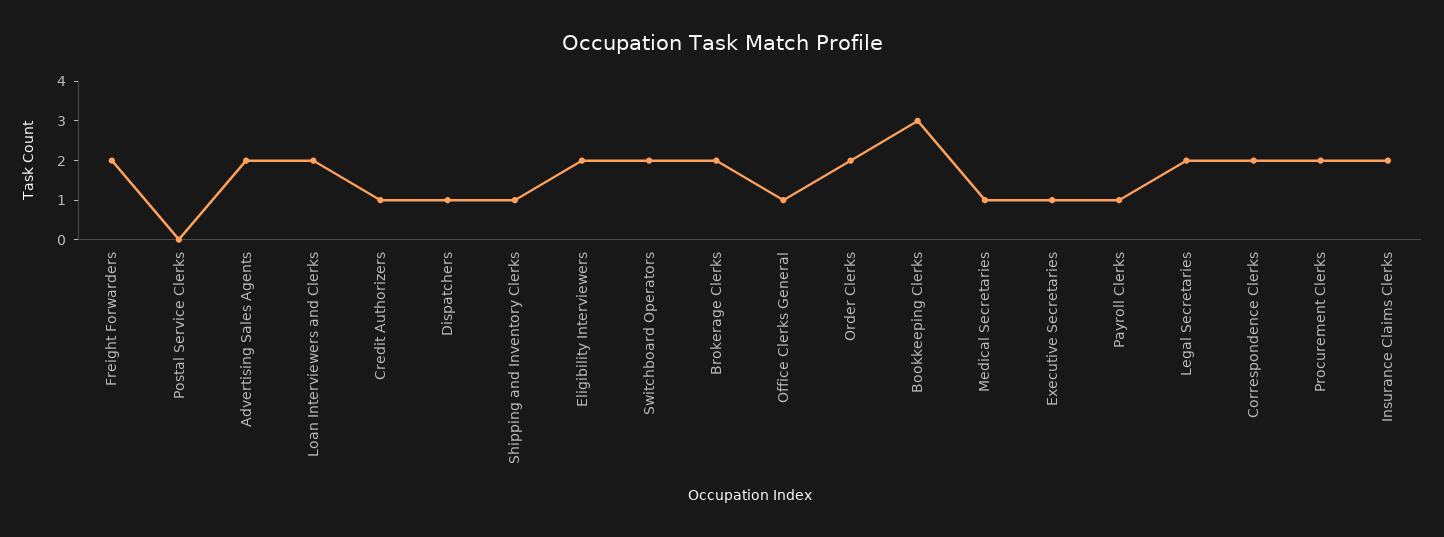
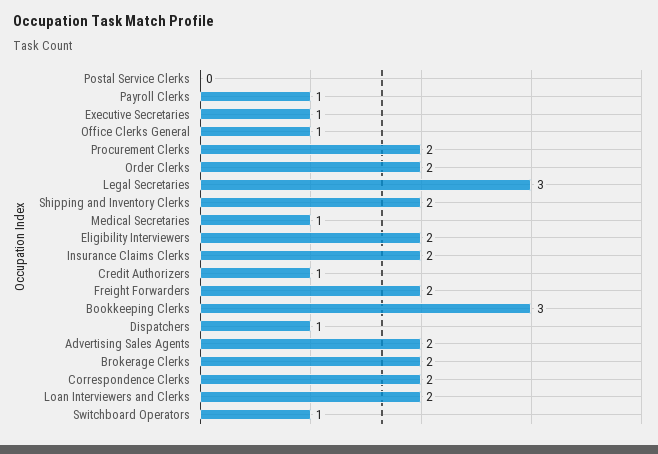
  {
    "Freight Forwarders": 2,
    "Postal Service Clerks": 0,
    "Advertising Sales Agents": 2,
    "Loan Interviewers and Clerks": 2,
    "Credit Authorizers": 1,
    "Dispatchers": 1,
-   "Shipping and Inventory Clerks": 1,
+   "Shipping and Inventory Clerks": 2,
    "Eligibility Interviewers": 2,
-   "Switchboard Operators": 2,
+   "Switchboard Operators": 1,
    "Brokerage Clerks": 2,
    "Office Clerks General": 1,
    "Order Clerks": 2,
    "Bookkeeping Clerks": 3,
    "Medical Secretaries": 1,
    "Executive Secretaries": 1,
    "Payroll Clerks": 1,
-   "Legal Secretaries": 2,
+   "Legal Secretaries": 3,
    "Correspondence Clerks": 2,
    "Procurement Clerks": 2,
    "Insurance Claims Clerks": 2
  }

